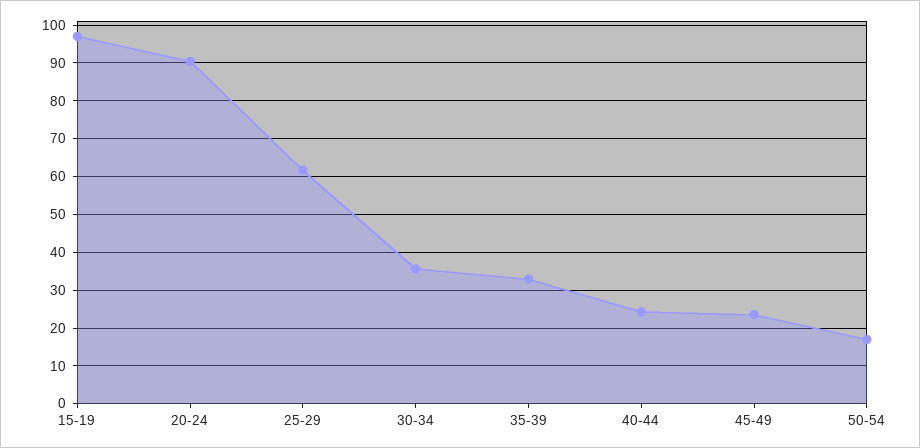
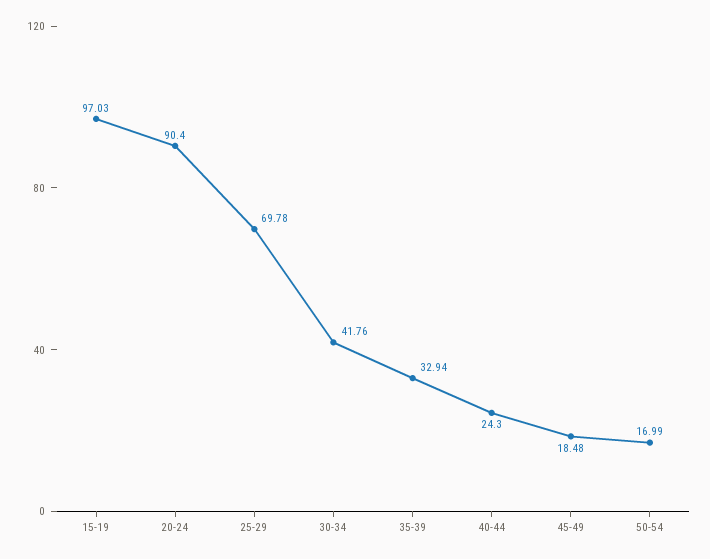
  {
    "15-19": 97.03,
    "20-24": 90.4,
-   "25-29": 62,
+   "25-29": 69.78,
-   "30-34": 36,
+   "30-34": 41.76,
    "35-39": 32.94,
    "40-44": 24.3,
-   "45-49": 24,
+   "45-49": 18.48,
    "50-54": 16.99
  }

